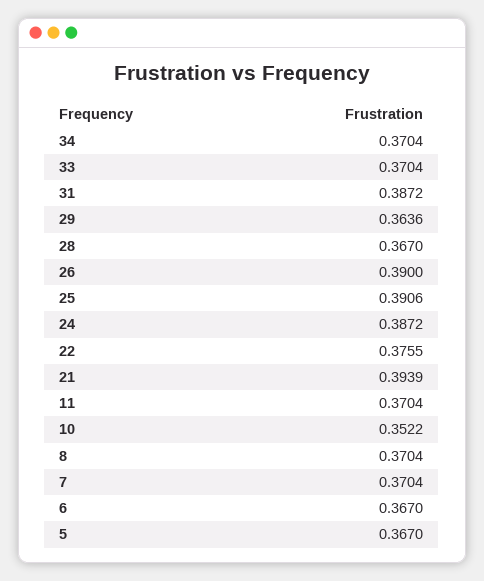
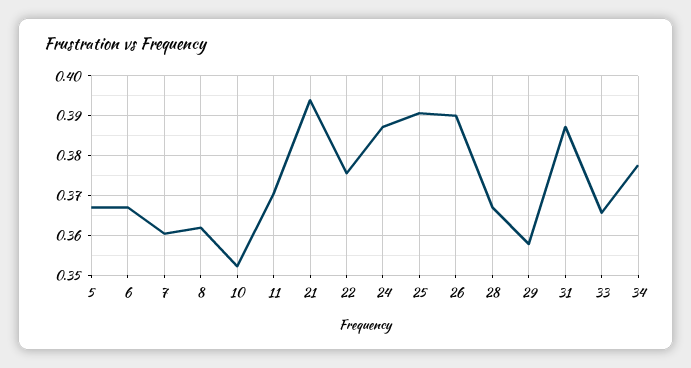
  {
-   "34": 0.3704,
+   "34": 0.378,
-   "33": 0.3704,
+   "33": 0.366,
    "31": 0.3872,
-   "29": 0.3636,
+   "29": 0.358,
    "28": 0.367,
    "26": 0.39,
    "25": 0.3906,
    "24": 0.3872,
    "22": 0.3755,
    "21": 0.3939,
    "11": 0.3704,
    "10": 0.3522,
-   "8": 0.3704,
+   "8": 0.362,
-   "7": 0.3704,
+   "7": 0.36,
    "6": 0.367,
    "5": 0.367
  }

